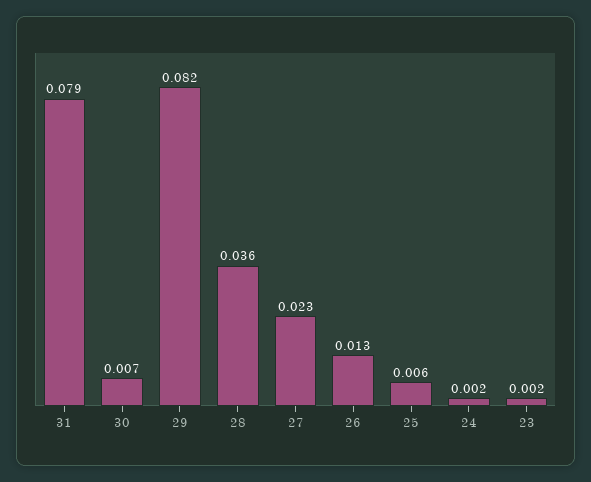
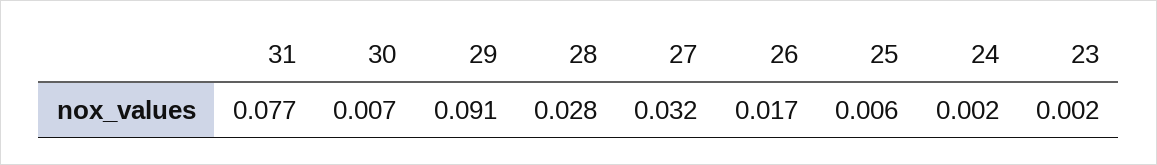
  {
-   "31": 0.079,
+   "31": 0.077,
    "30": 0.007,
-   "29": 0.082,
+   "29": 0.091,
-   "28": 0.036,
+   "28": 0.028,
-   "27": 0.023,
+   "27": 0.032,
-   "26": 0.013,
+   "26": 0.017,
    "25": 0.006,
    "24": 0.002,
    "23": 0.002
  }

